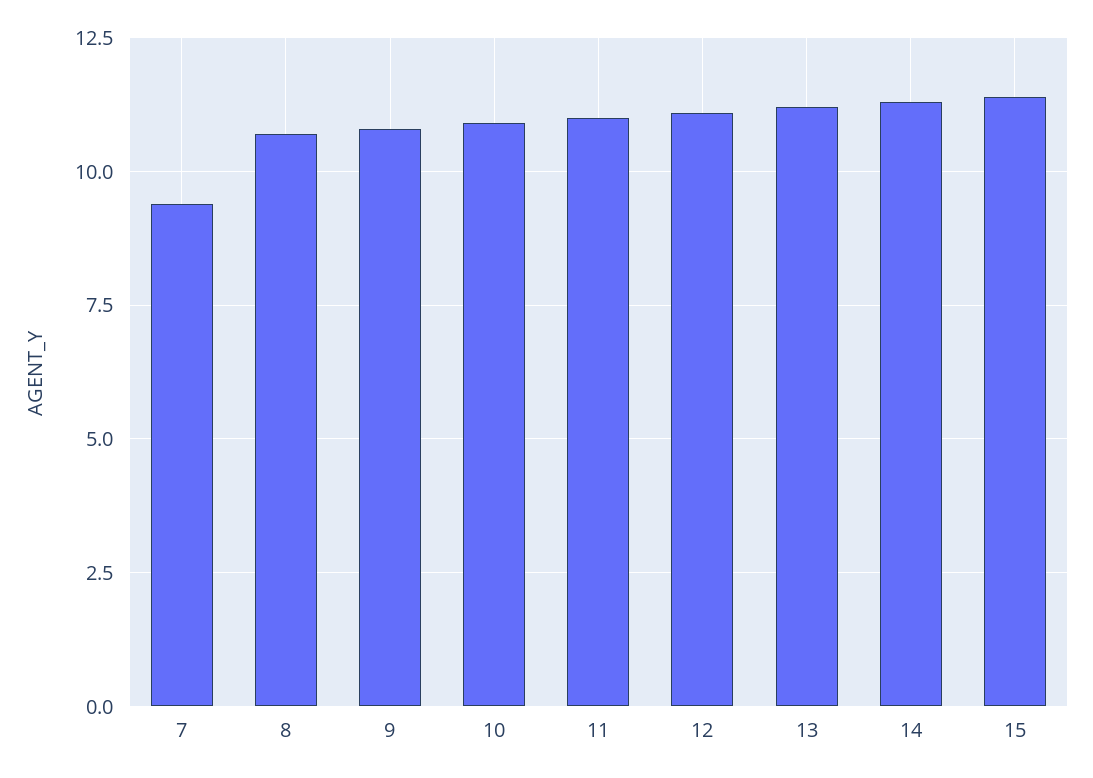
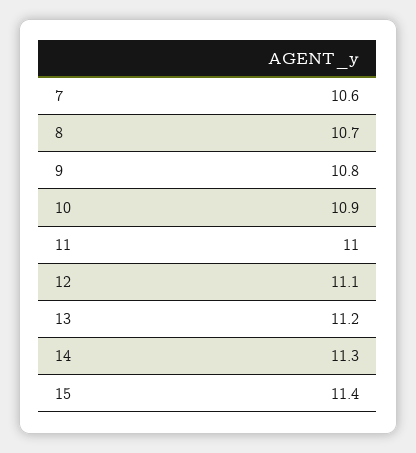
  {
-   "7": 9.5,
+   "7": 10.6,
    "8": 10.7,
    "9": 10.8,
    "10": 10.9,
    "11": 11,
    "12": 11.1,
    "13": 11.2,
    "14": 11.3,
    "15": 11.4
  }

